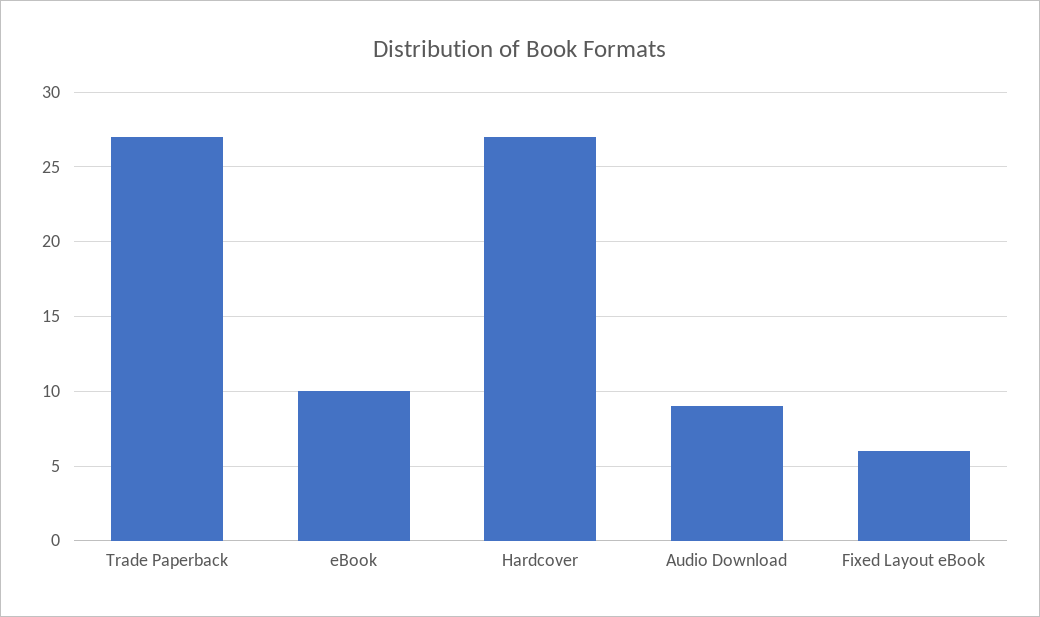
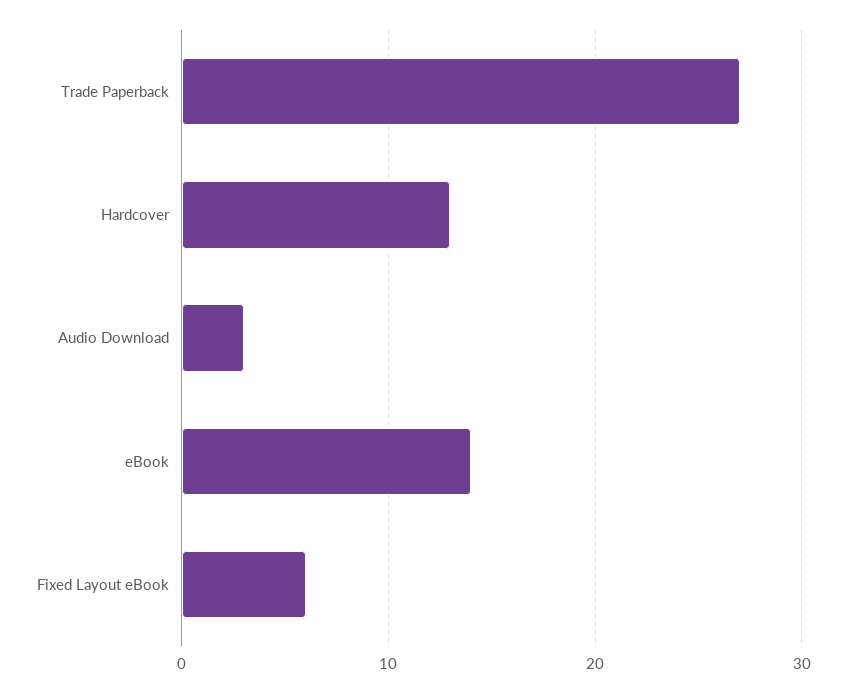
  {
    "Trade Paperback": 27,
-   "eBook": 10,
+   "eBook": 14,
-   "Hardcover": 27,
+   "Hardcover": 13,
-   "Audio Download": 9,
+   "Audio Download": 3,
    "Fixed Layout eBook": 6
  }

